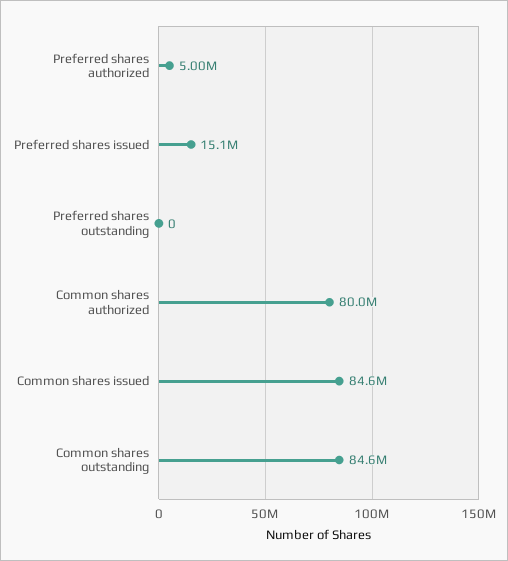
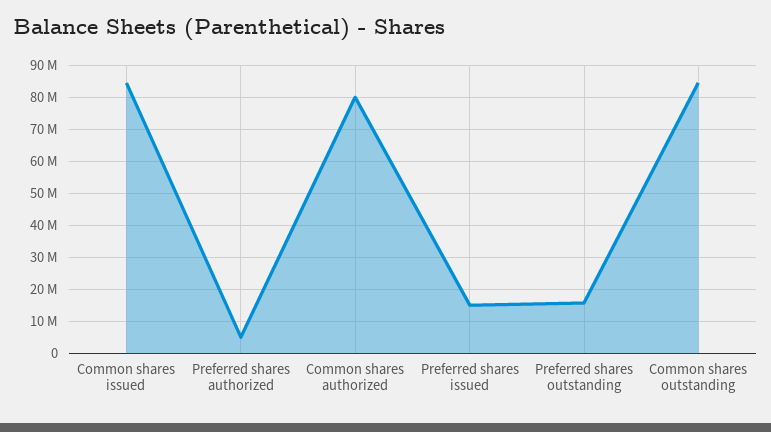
  {
    "Preferred shares authorized": 5000000,
    "Preferred shares issued": 15100000,
-   "Preferred shares outstanding": 0,
+   "Preferred shares outstanding": 16000000,
    "Common shares authorized": 80000000,
    "Common shares issued": 84600000,
    "Common shares outstanding": 84600000
  }

